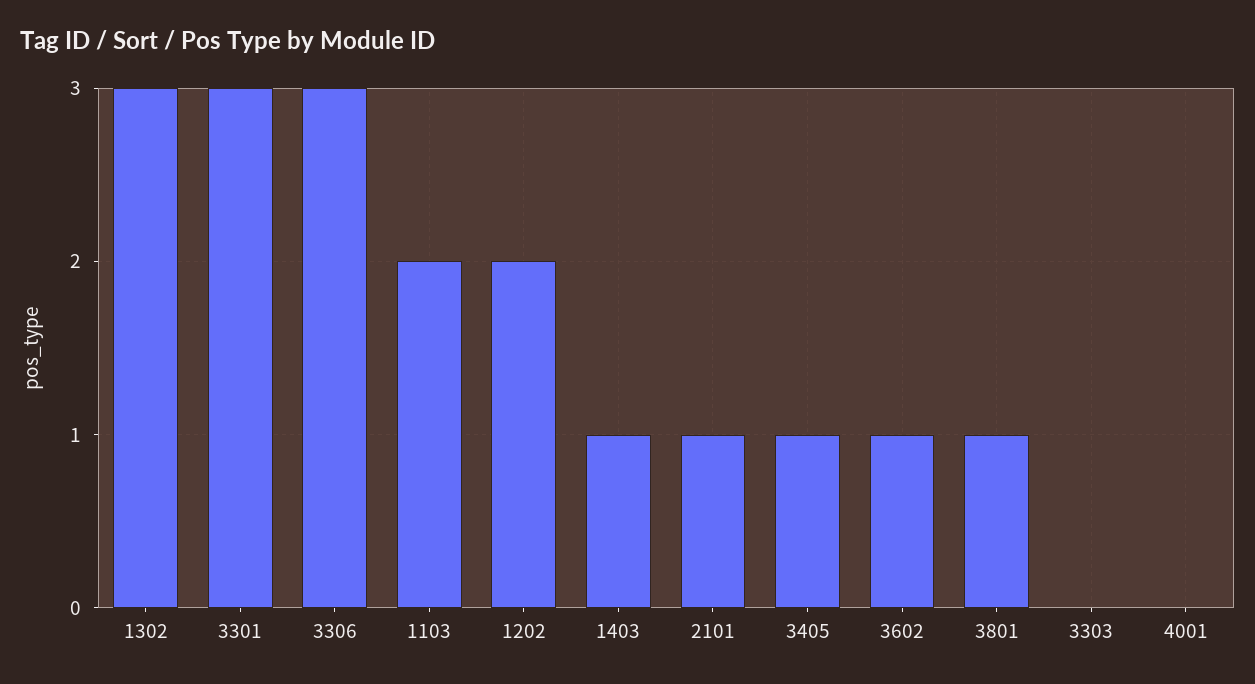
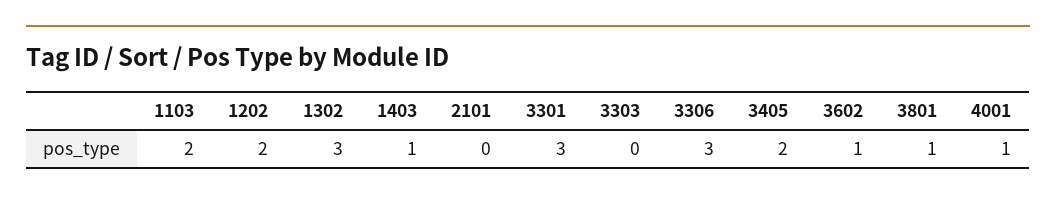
  {
    "1302": 3,
    "3301": 3,
    "3306": 3,
    "1103": 2,
    "1202": 2,
    "1403": 1,
-   "2101": 1,
+   "2101": 0,
-   "3405": 1,
+   "3405": 2,
    "3602": 1,
    "3801": 1,
    "3303": 0,
-   "4001": 0
+   "4001": 1
  }

